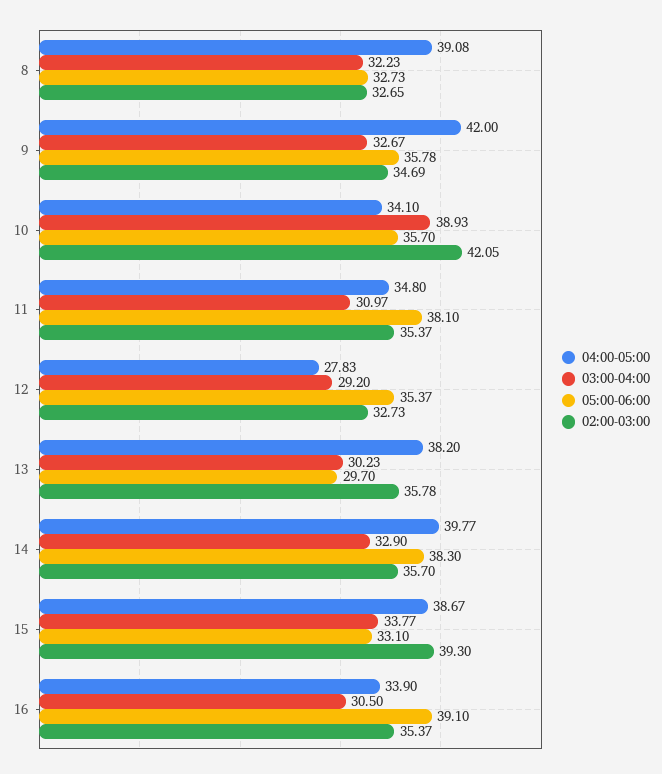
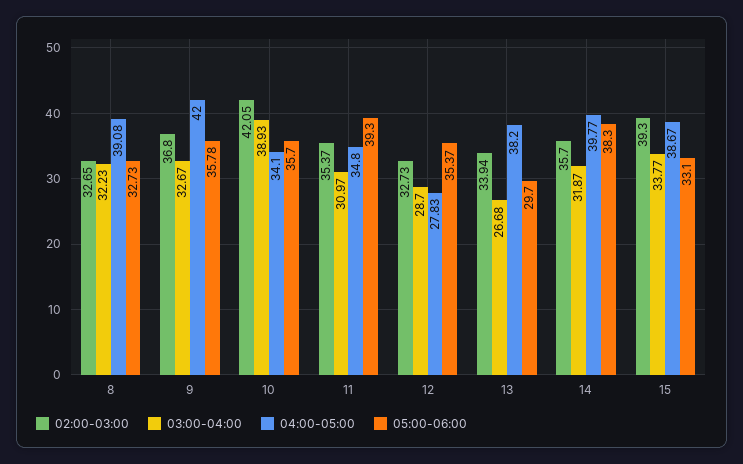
  {
    "04:00-05:00": {
      "8": 39.08,
      "9": 42,
      "10": 34.1,
      "11": 34.8,
      "12": 27.83,
      "13": 38.2,
      "14": 39.77,
-     "15": 38.67,
+     "15": 38.67
-     "16": 33.9
    },
    "03:00-04:00": {
      "8": 32.23,
      "9": 32.67,
      "10": 38.93,
      "11": 30.97,
-     "12": 29.2,
+     "12": 28.7,
-     "13": 30.23,
+     "13": 26.68,
-     "14": 32.9,
+     "14": 31.87,
-     "15": 33.77,
+     "15": 33.77
-     "16": 30.5
    },
    "05:00-06:00": {
      "8": 32.73,
      "9": 35.78,
      "10": 35.7,
-     "11": 38.1,
+     "11": 39.3,
      "12": 35.37,
      "13": 29.7,
      "14": 38.3,
-     "15": 33.1,
+     "15": 33.1
-     "16": 39.1
    },
    "02:00-03:00": {
      "8": 32.65,
-     "9": 34.69,
+     "9": 36.8,
      "10": 42.05,
      "11": 35.37,
      "12": 32.73,
-     "13": 35.78,
+     "13": 33.94,
      "14": 35.7,
-     "15": 39.3,
+     "15": 39.3
-     "16": 35.37
    }
  }

